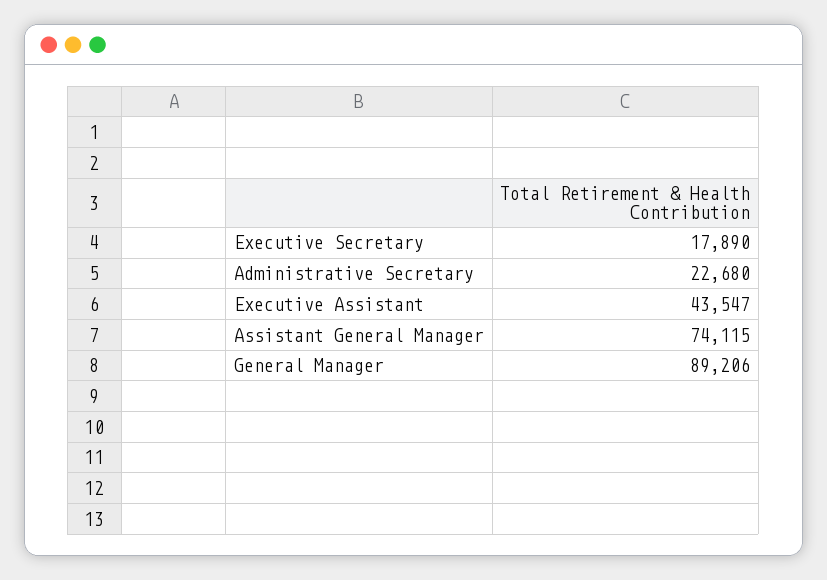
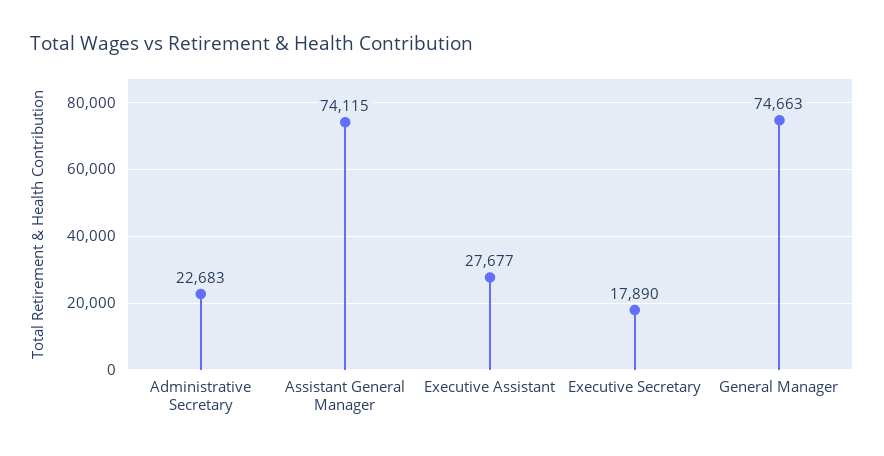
  {
    "Executive Secretary": 17890,
-   "Administrative Secretary": 22680,
+   "Administrative Secretary": 22683,
-   "Executive Assistant": 43547,
+   "Executive Assistant": 27677,
    "Assistant General Manager": 74115,
-   "General Manager": 89206
+   "General Manager": 74663
  }

